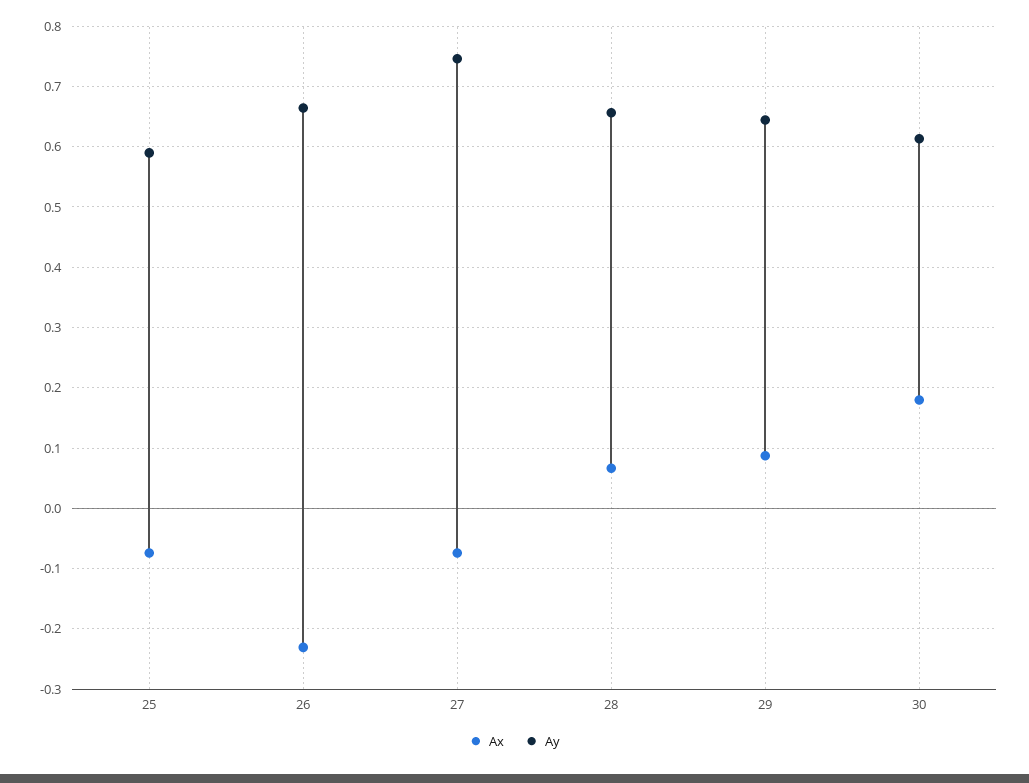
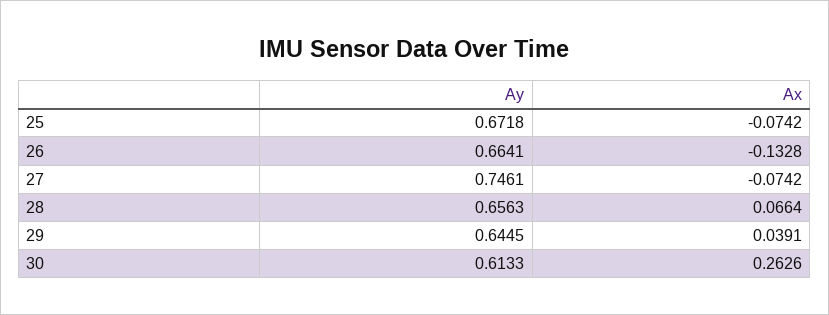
  {
    "Ax": {
      "25": -0.0742,
-     "26": -0.23,
+     "26": -0.1328,
      "27": -0.0742,
      "28": 0.0664,
-     "29": 0.09,
+     "29": 0.0391,
-     "30": 0.18
+     "30": 0.2626
    },
    "Ay": {
-     "25": 0.59,
+     "25": 0.6718,
      "26": 0.6641,
      "27": 0.7461,
      "28": 0.6563,
      "29": 0.6445,
      "30": 0.6133
    }
  }

